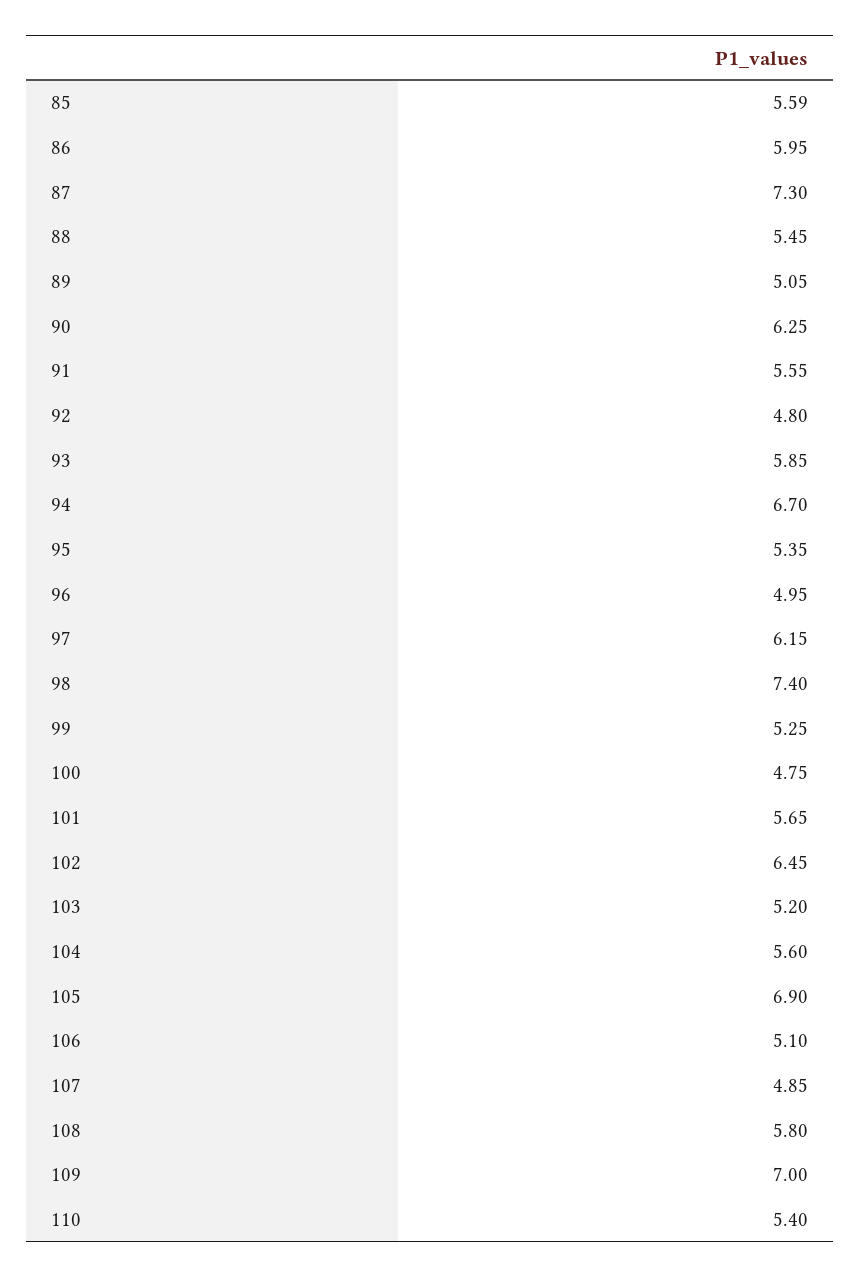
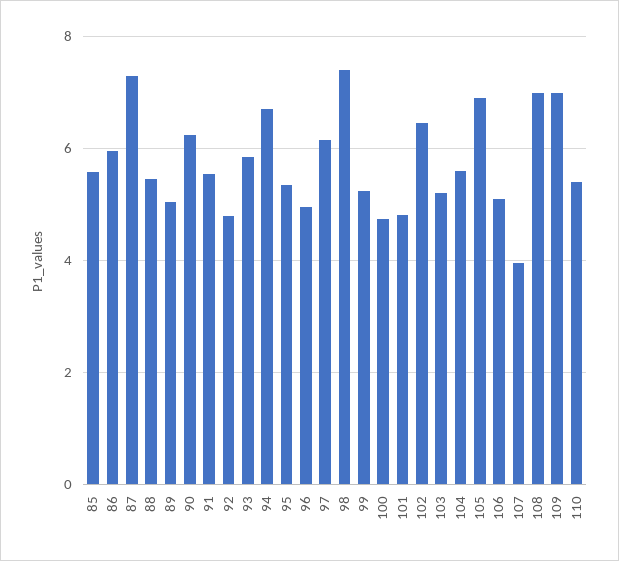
  {
    "85": 5.59,
    "86": 5.95,
    "87": 7.3,
    "88": 5.45,
    "89": 5.05,
    "90": 6.25,
    "91": 5.55,
    "92": 4.8,
    "93": 5.85,
    "94": 6.7,
    "95": 5.35,
    "96": 4.95,
    "97": 6.15,
    "98": 7.4,
    "99": 5.25,
    "100": 4.75,
-   "101": 5.65,
+   "101": 4.8,
    "102": 6.45,
    "103": 5.2,
    "104": 5.6,
    "105": 6.9,
    "106": 5.1,
-   "107": 4.85,
+   "107": 4,
-   "108": 5.8,
+   "108": 7,
    "109": 7,
    "110": 5.4
  }

